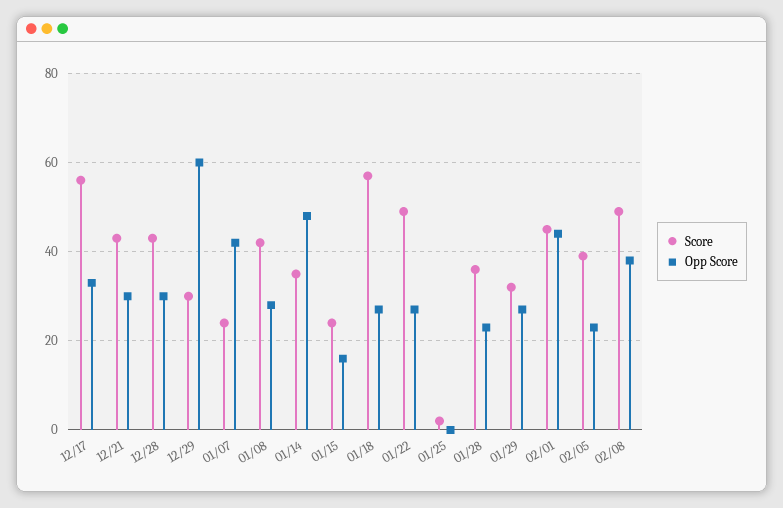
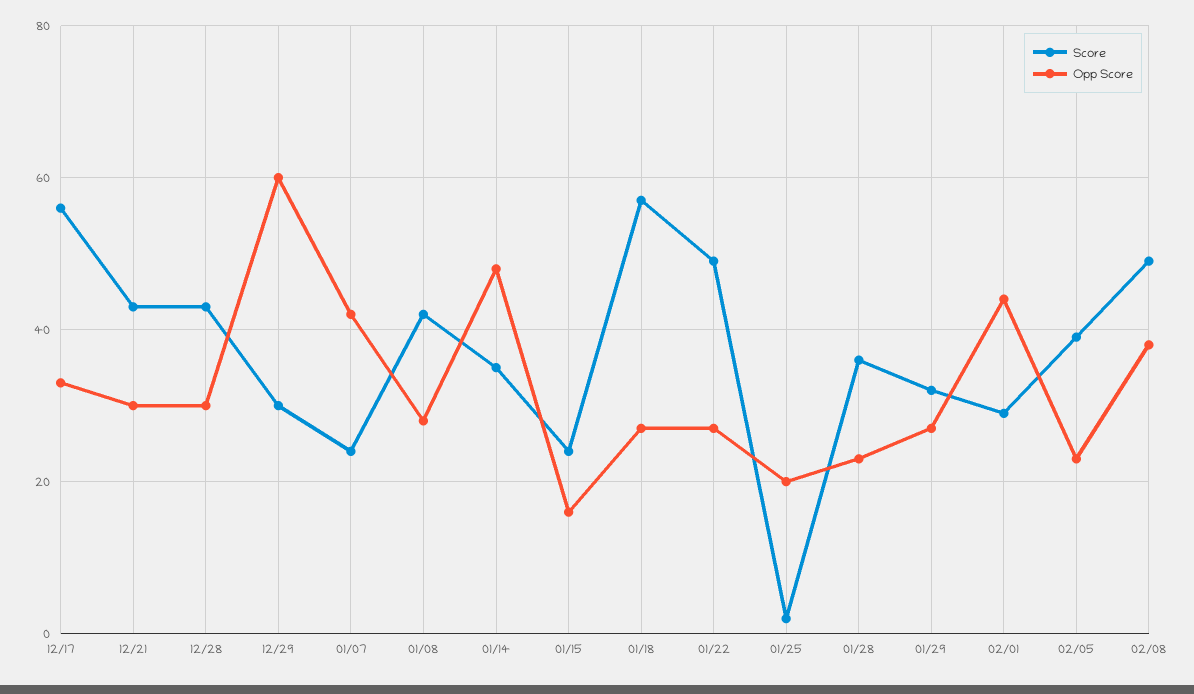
  {
    "Score": {
      "12/17": 55,
      "12/21": 45,
      "12/28": 45,
      "12/29": 30,
      "01/07": 25,
      "01/08": 40,
      "01/14": 35,
      "01/15": 25,
      "01/18": 55,
      "01/22": 50,
      "01/25": 0,
      "01/28": 35,
      "01/29": 30,
-     "02/01": 45,
+     "02/01": 30,
      "02/05": 40,
      "02/08": 50
    },
    "Opp Score": {
      "12/17": 35,
      "12/21": 30,
      "12/28": 30,
      "12/29": 60,
      "01/07": 40,
      "01/08": 30,
      "01/14": 50,
      "01/15": 15,
      "01/18": 25,
      "01/22": 25,
-     "01/25": 0,
+     "01/25": 20,
      "01/28": 25,
      "01/29": 25,
      "02/01": 45,
      "02/05": 25,
      "02/08": 40
    }
  }

